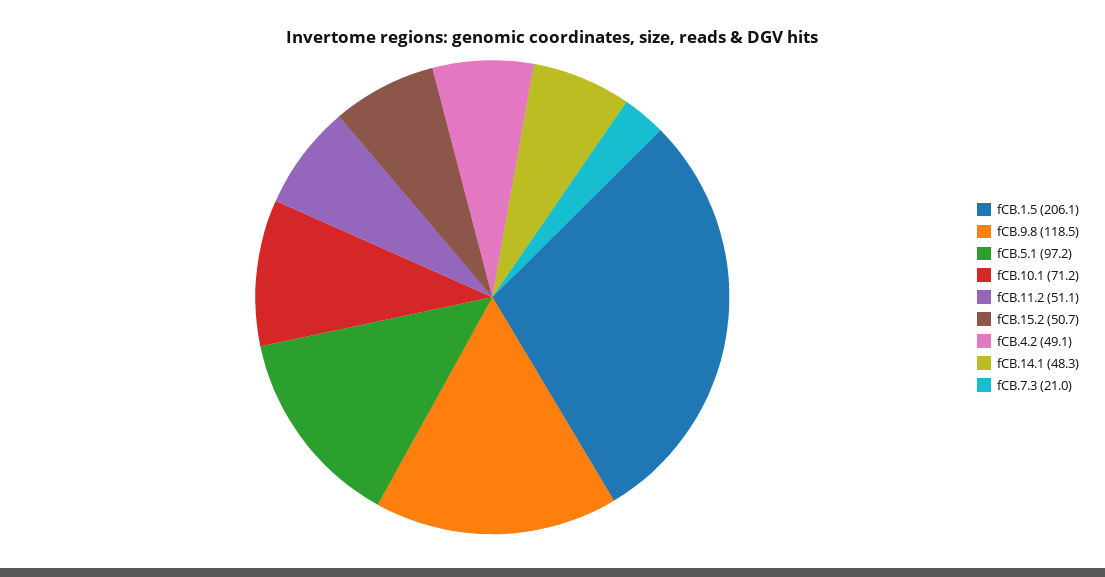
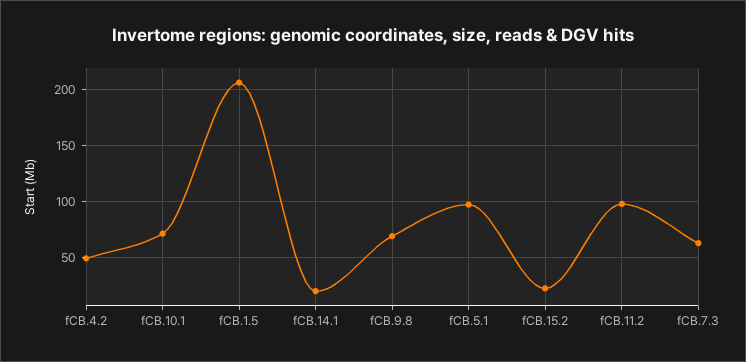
  {
    "fCB.1.5": 206.1,
-   "fCB.9.8": 118.5,
+   "fCB.9.8": 70,
    "fCB.5.1": 97.2,
    "fCB.10.1": 71.2,
-   "fCB.11.2": 51.1,
+   "fCB.11.2": 100,
-   "fCB.15.2": 50.7,
+   "fCB.15.2": 20,
    "fCB.4.2": 49.1,
-   "fCB.14.1": 48.3,
+   "fCB.14.1": 20,
-   "fCB.7.3": 21
+   "fCB.7.3": 60
  }

